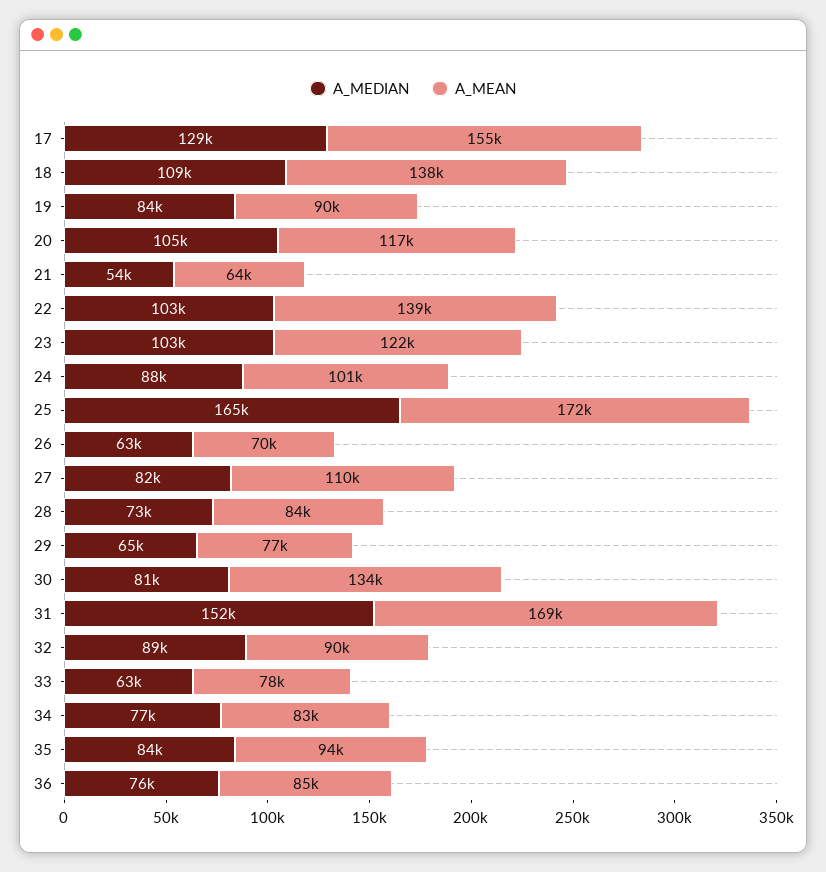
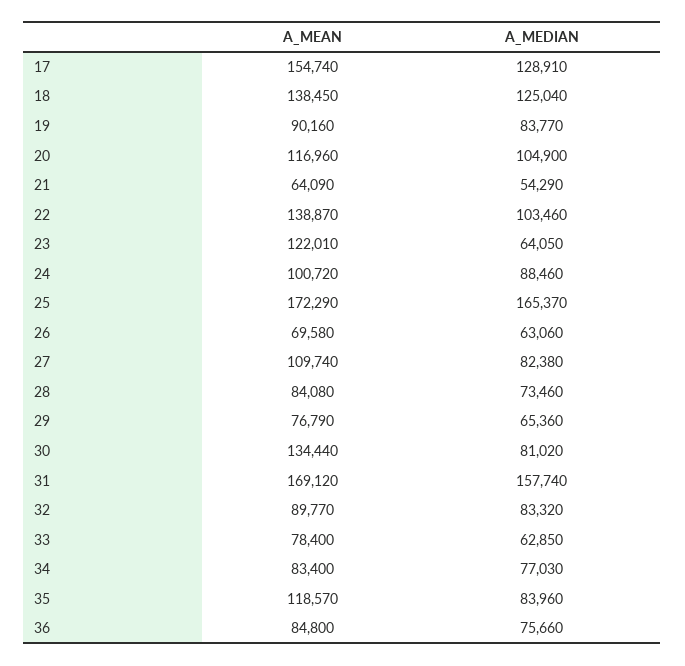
  {
    "A_MEDIAN": {
      "17": 128910,
-     "18": 109000,
+     "18": 125040,
      "19": 83770,
      "20": 104900,
      "21": 54290,
      "22": 103460,
-     "23": 103000,
+     "23": 64050,
      "24": 88460,
      "25": 165370,
      "26": 63060,
      "27": 82380,
      "28": 73460,
      "29": 65360,
      "30": 81020,
-     "31": 152000,
+     "31": 157740,
-     "32": 89000,
+     "32": 83320,
      "33": 62850,
      "34": 77030,
      "35": 83960,
      "36": 75660
    },
    "A_MEAN": {
      "17": 154740,
      "18": 138450,
      "19": 90160,
      "20": 116960,
      "21": 64090,
      "22": 138870,
      "23": 122010,
      "24": 100720,
      "25": 172290,
      "26": 69580,
      "27": 109740,
      "28": 84080,
      "29": 76790,
      "30": 134440,
      "31": 169120,
      "32": 89770,
      "33": 78400,
      "34": 83400,
-     "35": 94000,
+     "35": 118570,
      "36": 84800
    }
  }

